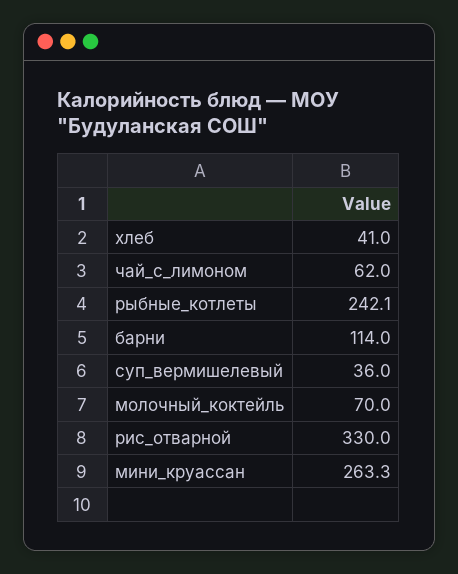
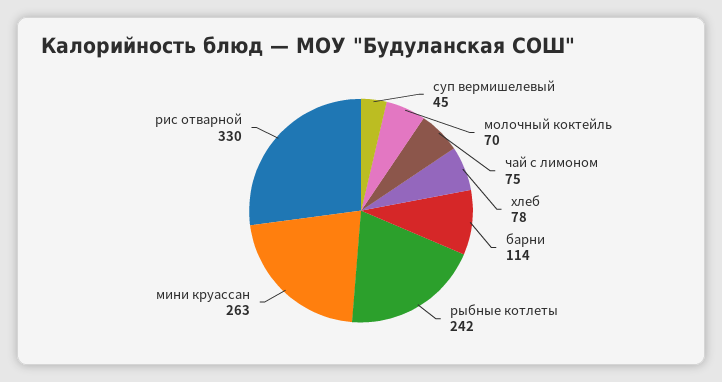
  {
-   "хлеб": 41,
+   "хлеб": 78,
-   "чай_с_лимоном": 62,
+   "чай_с_лимоном": 75,
    "рыбные_котлеты": 242.1,
    "барни": 114,
-   "суп_вермишелевый": 36,
+   "суп_вермишелевый": 45,
    "молочный_коктейль": 70,
    "рис_отварной": 330,
    "мини_круассан": 263.3
  }

